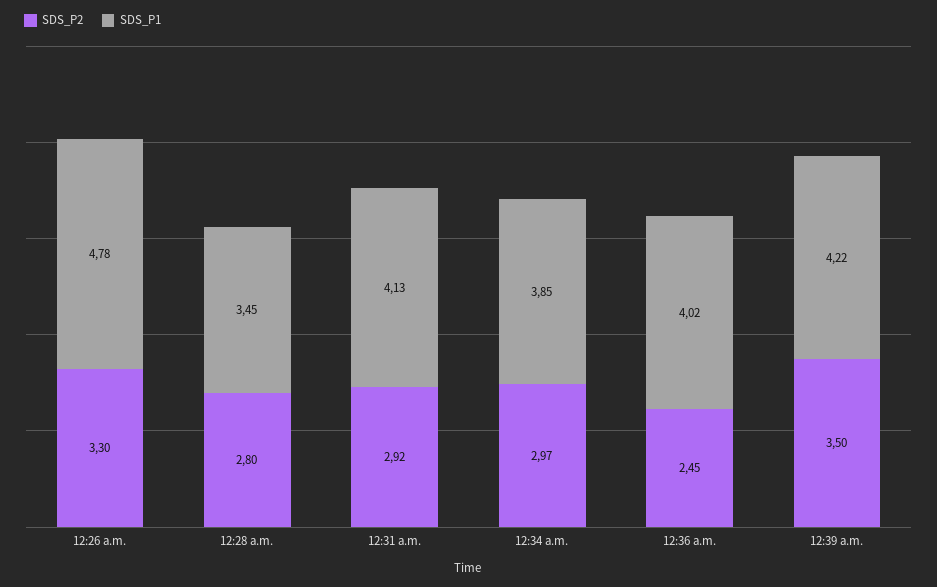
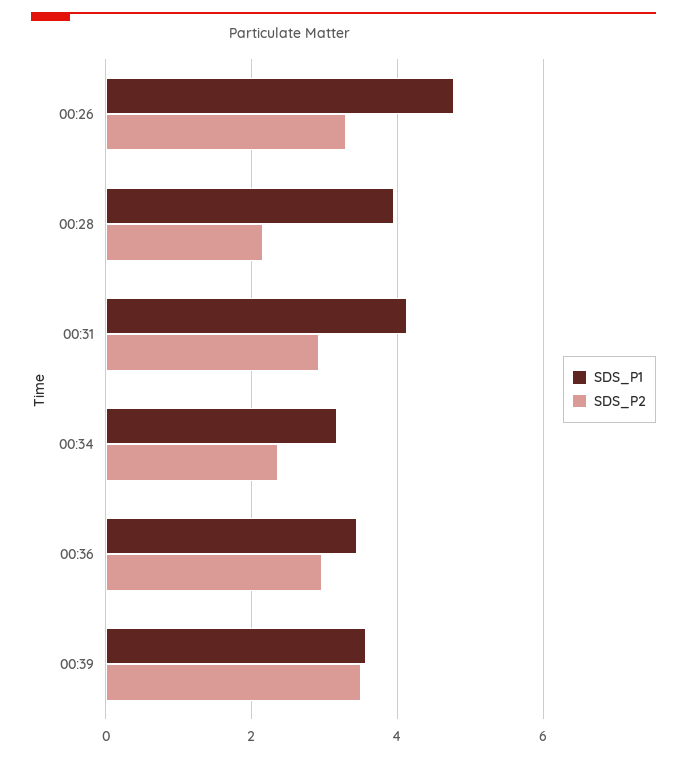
  {
    "SDS_P2": {
      "12:26 a.m.": 3.3,
-     "12:28 a.m.": 2.8,
+     "12:28 a.m.": 2.2,
      "12:31 a.m.": 2.92,
-     "12:34 a.m.": 2.97,
+     "12:34 a.m.": 2.4,
-     "12:36 a.m.": 2.45,
+     "12:36 a.m.": 3,
      "12:39 a.m.": 3.5
    },
    "SDS_P1": {
      "12:26 a.m.": 4.78,
-     "12:28 a.m.": 3.45,
+     "12:28 a.m.": 4,
      "12:31 a.m.": 4.13,
-     "12:34 a.m.": 3.85,
+     "12:34 a.m.": 3.2,
-     "12:36 a.m.": 4.02,
+     "12:36 a.m.": 3.4,
-     "12:39 a.m.": 4.22
+     "12:39 a.m.": 3.6
    }
  }

